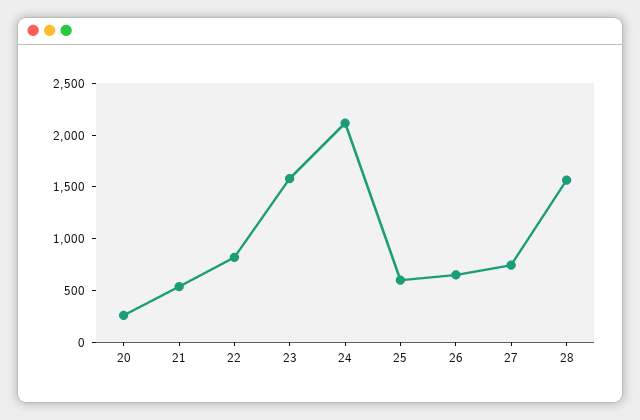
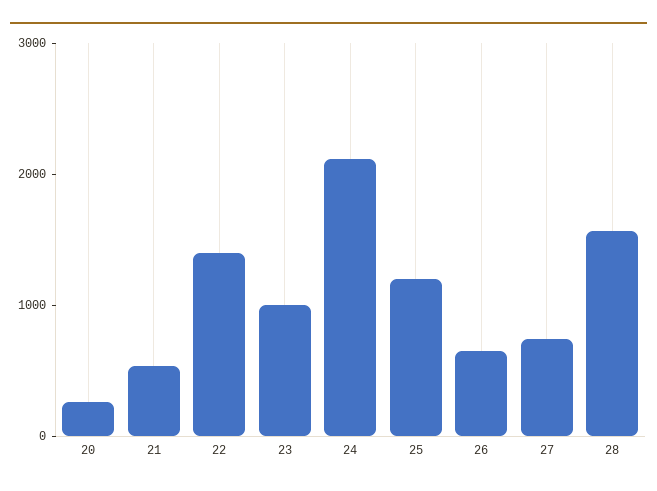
  {
    "20": 300,
    "21": 500,
-   "22": 800,
+   "22": 1400,
-   "23": 1600,
+   "23": 1000,
    "24": 2100,
-   "25": 600,
+   "25": 1200,
    "26": 600,
    "27": 700,
    "28": 1600
  }

